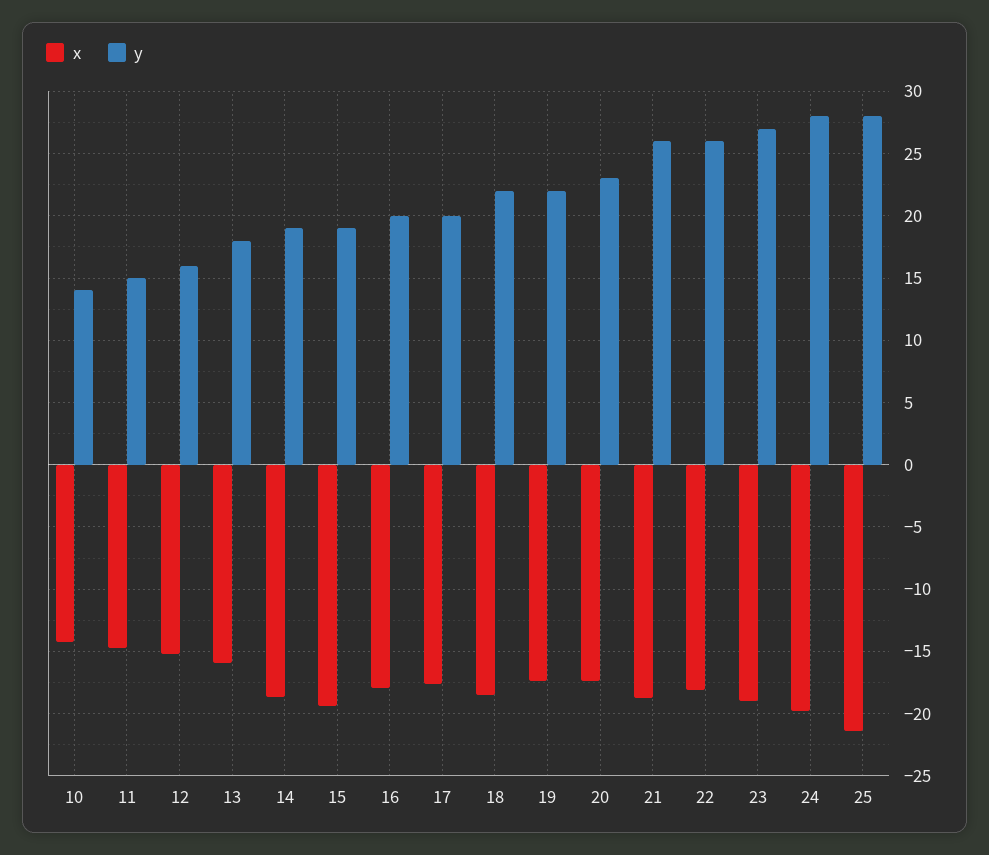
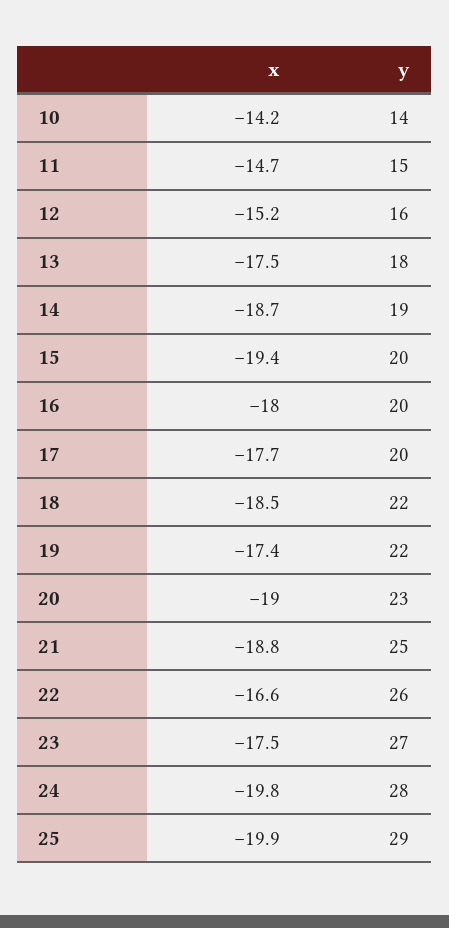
  {
    "x": {
      "10": -14.2,
      "11": -14.7,
      "12": -15.2,
-     "13": -16,
+     "13": -17.5,
      "14": -18.7,
      "15": -19.4,
      "16": -18,
      "17": -17.7,
      "18": -18.5,
      "19": -17.4,
-     "20": -17.5,
+     "20": -19,
      "21": -18.8,
-     "22": -18,
+     "22": -16.6,
-     "23": -19,
+     "23": -17.5,
      "24": -19.8,
-     "25": -21.5
+     "25": -19.9
    },
    "y": {
      "10": 14,
      "11": 15,
      "12": 16,
      "13": 18,
      "14": 19,
-     "15": 19,
+     "15": 20,
      "16": 20,
      "17": 20,
      "18": 22,
      "19": 22,
      "20": 23,
-     "21": 26,
+     "21": 25,
      "22": 26,
      "23": 27,
      "24": 28,
-     "25": 28
+     "25": 29
    }
  }

